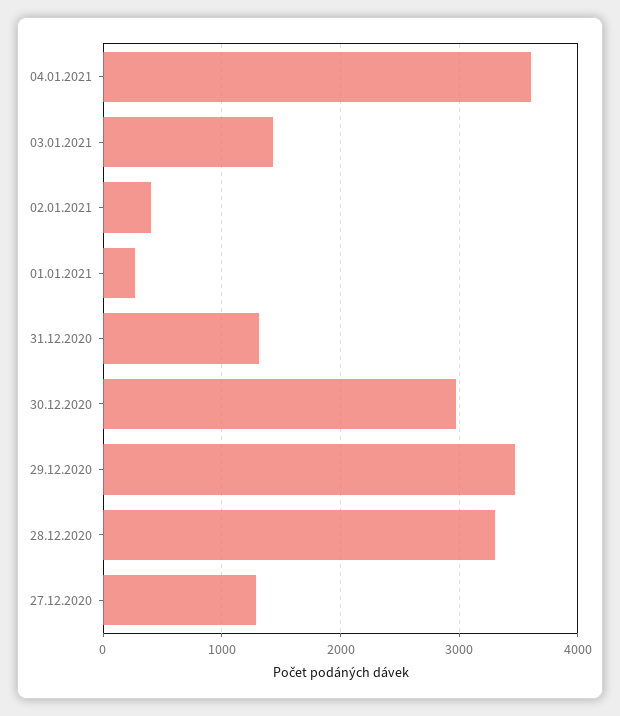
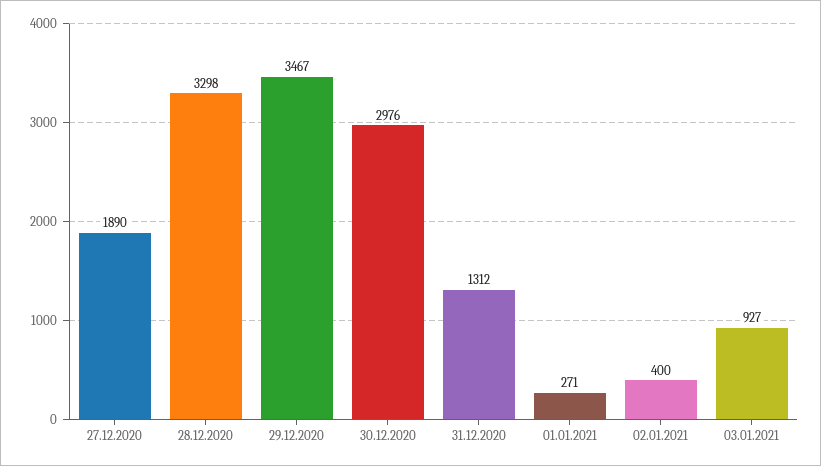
  {
-   "04.01.2021": 3600,
-   "03.01.2021": 1400,
+   "03.01.2021": 927,
    "02.01.2021": 400,
    "01.01.2021": 271,
    "31.12.2020": 1312,
    "30.12.2020": 2976,
    "29.12.2020": 3467,
    "28.12.2020": 3298,
-   "27.12.2020": 1300
+   "27.12.2020": 1890
  }

